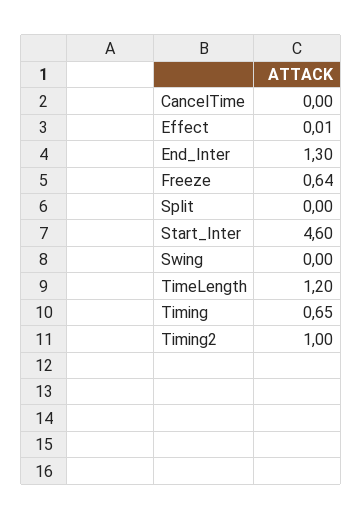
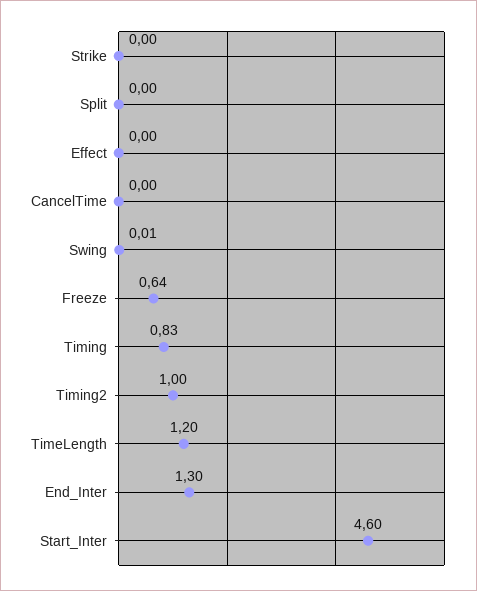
  {
    "CancelTime": 0,
-   "Effect": 0.01,
+   "Effect": 0,
    "End_Inter": 1.3,
    "Freeze": 0.64,
    "Split": 0,
    "Start_Inter": 4.6,
-   "Swing": 0,
+   "Swing": 0.01,
    "TimeLength": 1.2,
-   "Timing": 0.65,
+   "Timing": 0.83,
-   "Timing2": 1
+   "Timing2": 1,
+   "Strike": 0
  }

